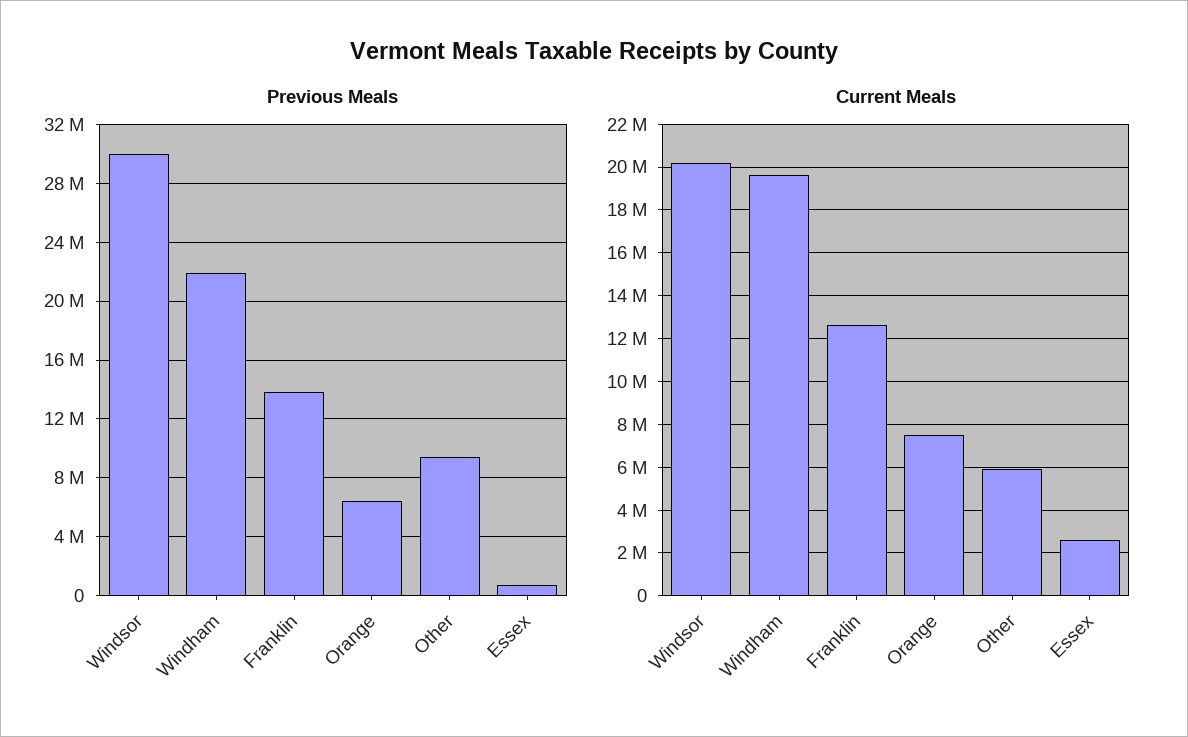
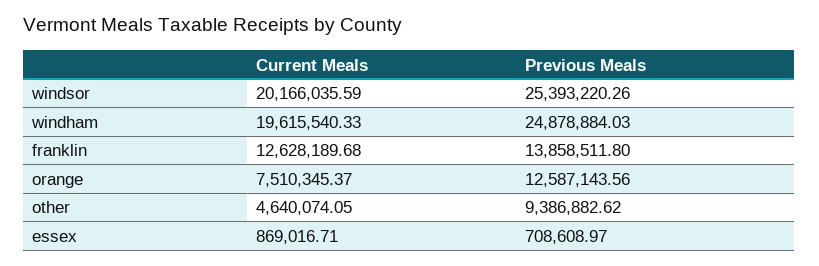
  {
    "Previous Meals": {
-     "Windsor": 30000000,
+     "Windsor": 25393220.26,
-     "Windham": 22000000,
+     "Windham": 24878884.03,
      "Franklin": 13858511.8,
-     "Orange": 6500000,
+     "Orange": 12587143.56,
      "Other": 9386882.62,
      "Essex": 708608.97
    },
    "Current Meals": {
      "Windsor": 20166035.59,
      "Windham": 19615540.33,
      "Franklin": 12628189.68,
      "Orange": 7510345.37,
-     "Other": 6000000,
+     "Other": 4640074.05,
-     "Essex": 2500000
+     "Essex": 869016.71
    }
  }

